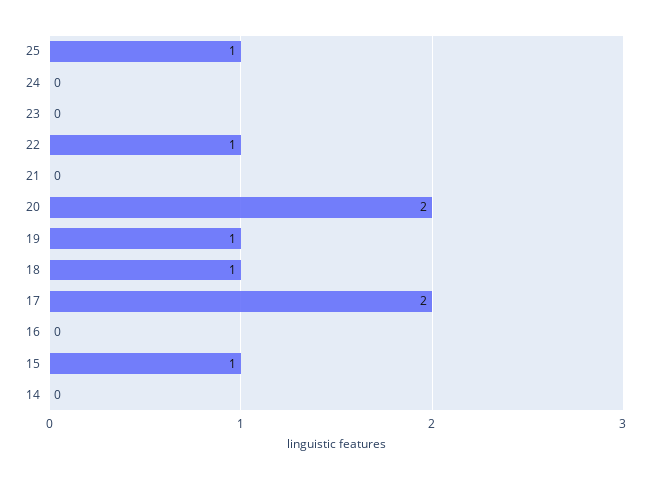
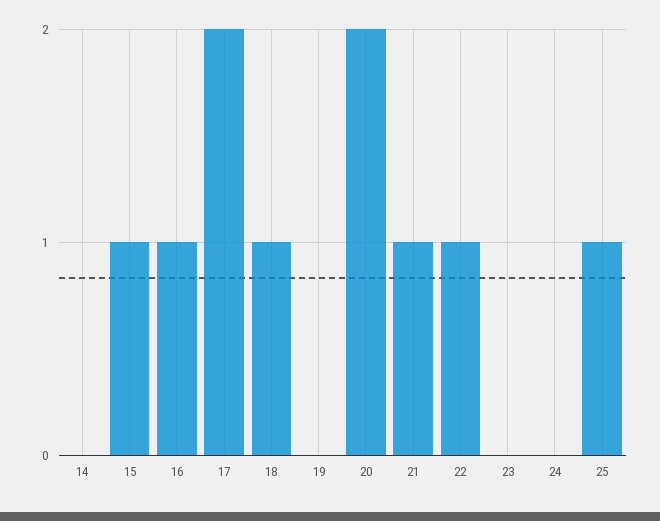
  {
    "25": 1,
    "24": 0,
    "23": 0,
    "22": 1,
-   "21": 0,
+   "21": 1,
    "20": 2,
-   "19": 1,
+   "19": 0,
    "18": 1,
    "17": 2,
-   "16": 0,
+   "16": 1,
    "15": 1,
    "14": 0
  }

